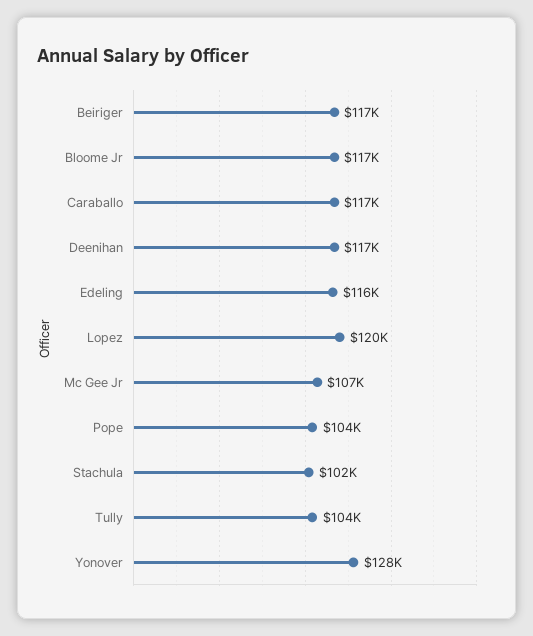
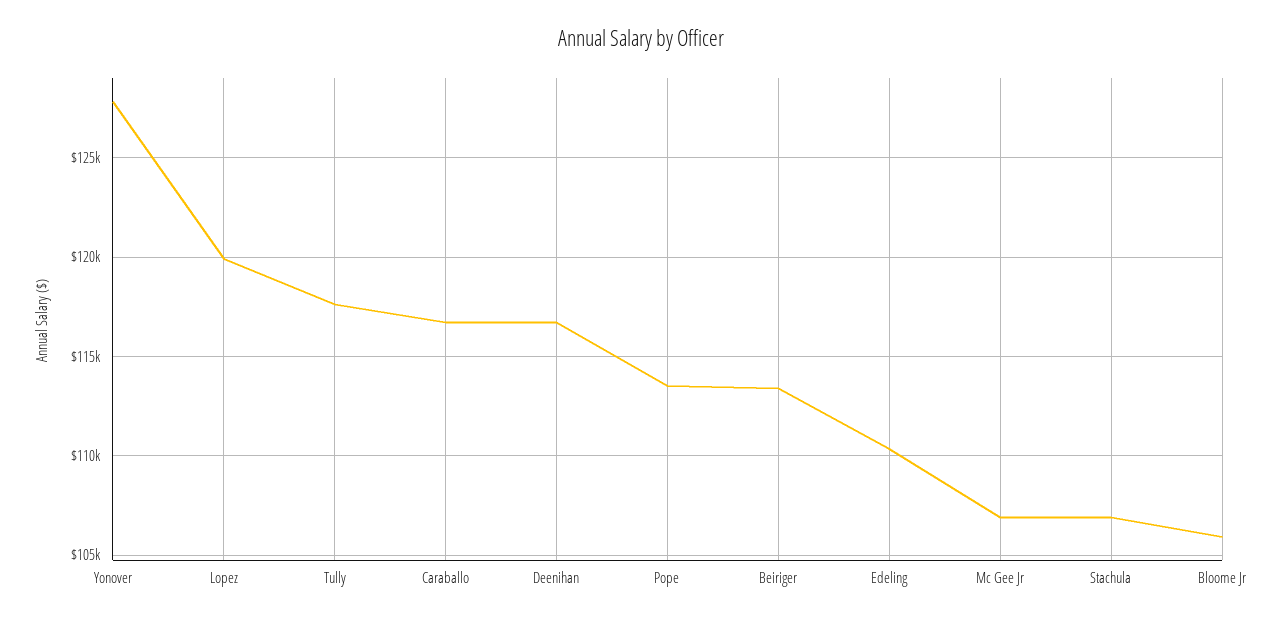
  {
-   "Beiriger": 117000,
+   "Beiriger": 113500,
-   "Bloome Jr": 117000,
+   "Bloome Jr": 106000,
    "Caraballo": 117000,
    "Deenihan": 117000,
-   "Edeling": 116000,
+   "Edeling": 110500,
    "Lopez": 120000,
    "Mc Gee Jr": 107000,
-   "Pope": 104000,
+   "Pope": 113500,
-   "Stachula": 102000,
+   "Stachula": 107000,
-   "Tully": 104000,
+   "Tully": 117500,
    "Yonover": 128000
  }

